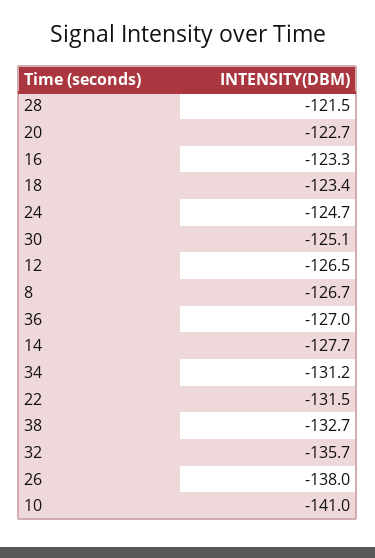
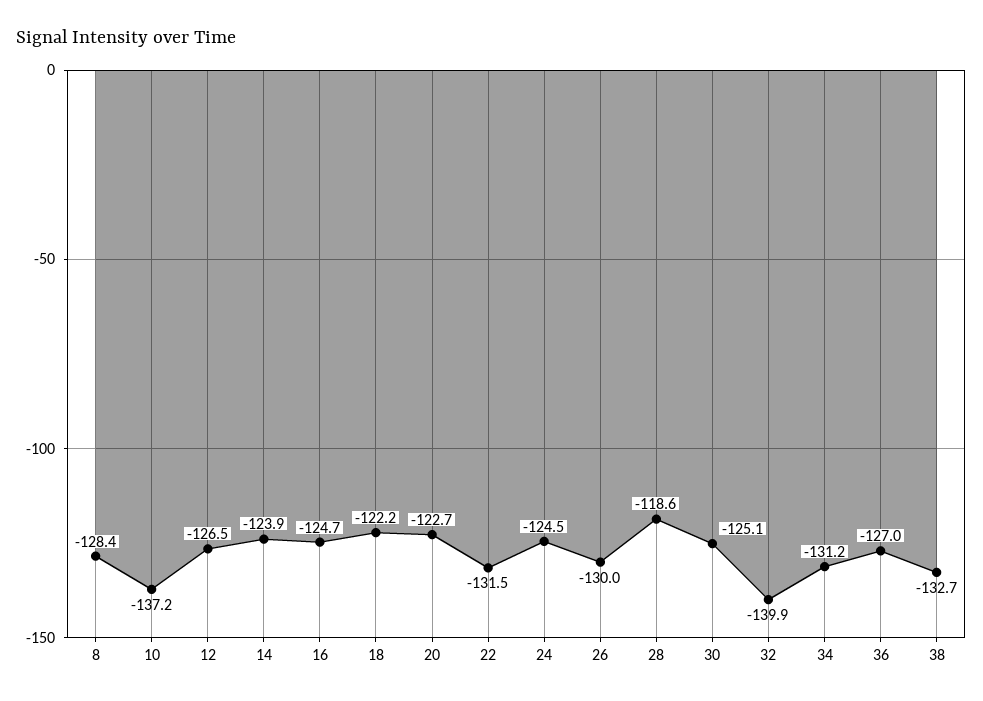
  {
-   "28": -121.5,
+   "28": -118.6,
    "20": -122.7,
-   "16": -123.3,
+   "16": -124.7,
-   "18": -123.4,
+   "18": -122.2,
-   "24": -124.7,
+   "24": -124.5,
    "30": -125.1,
    "12": -126.5,
-   "8": -126.7,
+   "8": -128.4,
    "36": -127,
-   "14": -127.7,
+   "14": -123.9,
    "34": -131.2,
    "22": -131.5,
    "38": -132.7,
-   "32": -135.7,
+   "32": -139.9,
-   "26": -138,
+   "26": -130,
-   "10": -141
+   "10": -137.2
  }

